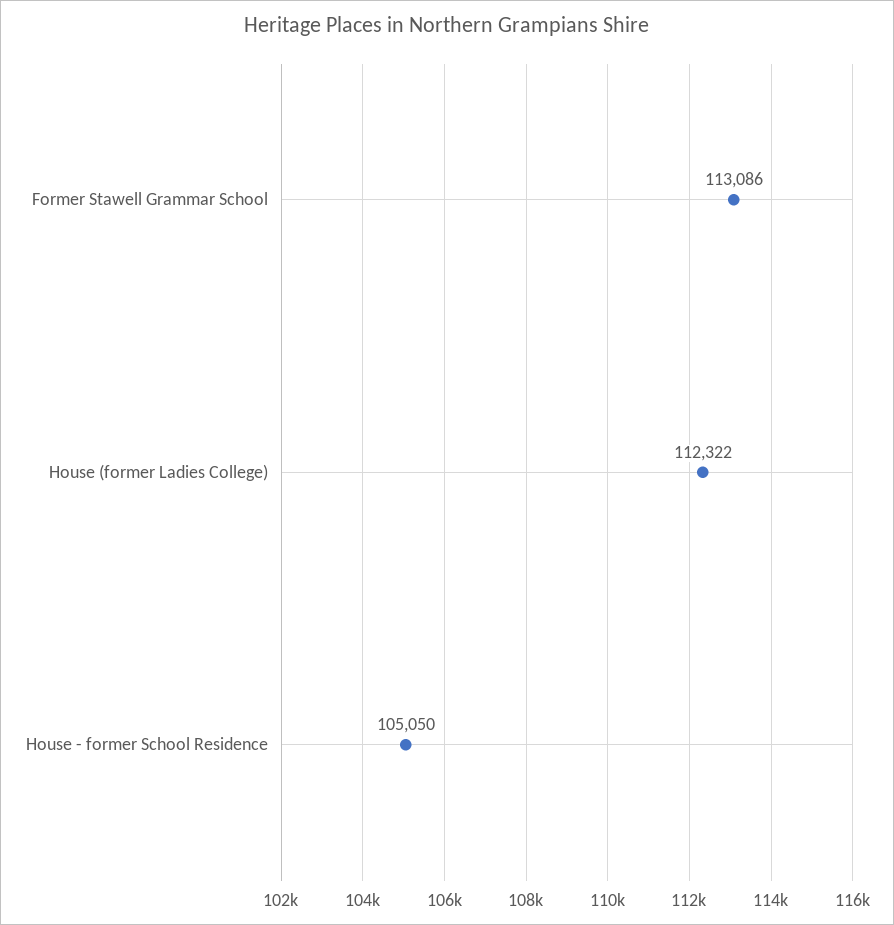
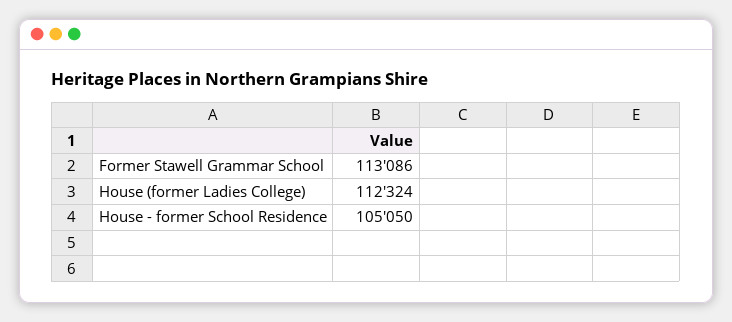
  {
    "Former Stawell Grammar School": 113086,
-   "House (former Ladies College)": 112322,
+   "House (former Ladies College)": 112324,
    "House - former School Residence": 105050
  }

